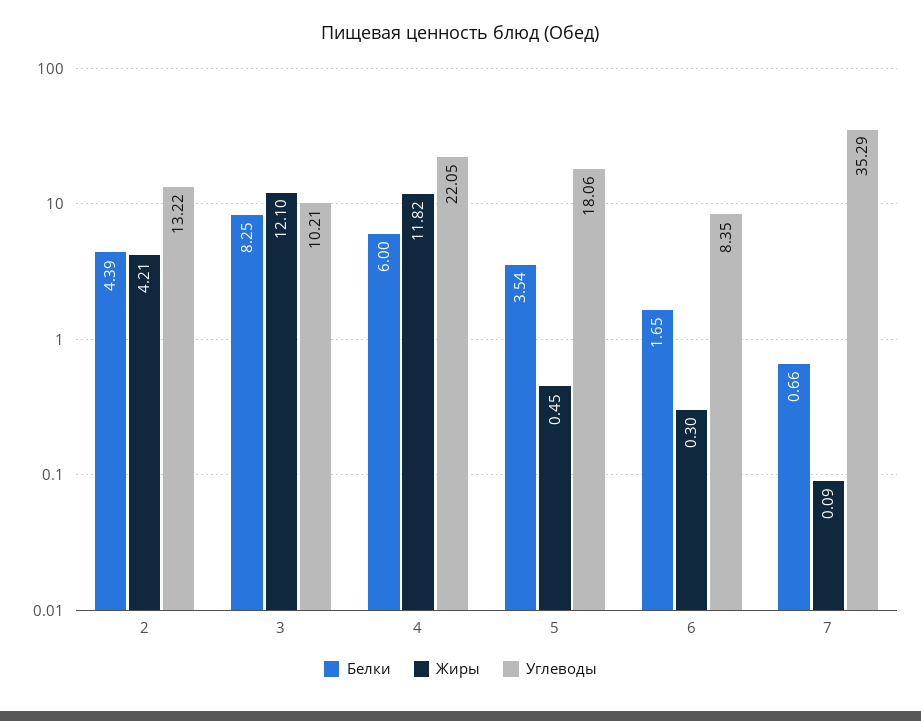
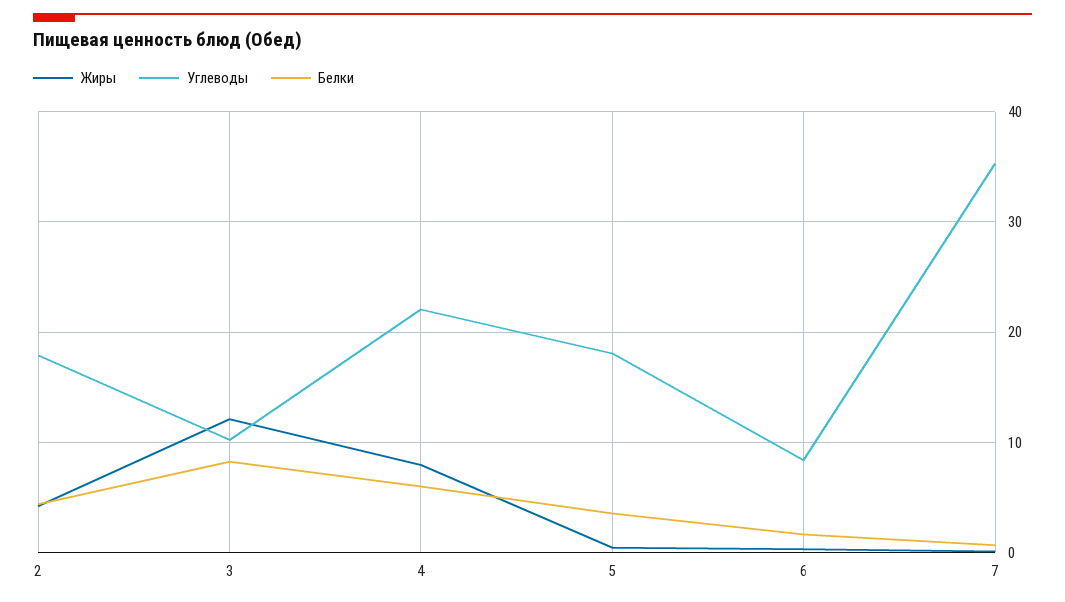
  {
    "Белки": {
      "2": 4.39,
      "3": 8.25,
      "4": 6,
      "5": 3.54,
      "6": 1.65,
      "7": 0.66
    },
    "Жиры": {
      "2": 4.21,
      "3": 12.1,
-     "4": 11.82,
+     "4": 8,
      "5": 0.45,
      "6": 0.3,
      "7": 0.09
    },
    "Углеводы": {
-     "2": 13.22,
+     "2": 18,
      "3": 10.21,
      "4": 22.05,
      "5": 18.06,
      "6": 8.35,
      "7": 35.29
    }
  }

